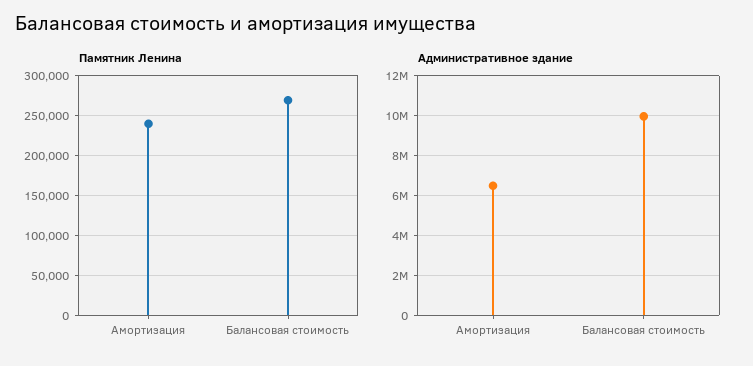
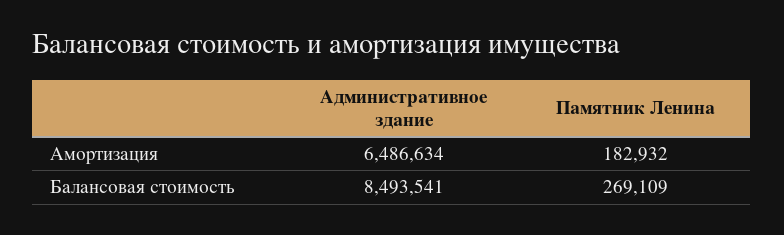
  {
    "Памятник Ленина": {
-     "Амортизация": 240000,
+     "Амортизация": 182932,
      "Балансовая стоимость": 269109
    },
    "Административное здание": {
      "Амортизация": 6486634,
-     "Балансовая стоимость": 10000000
+     "Балансовая стоимость": 8493541
    }
  }

